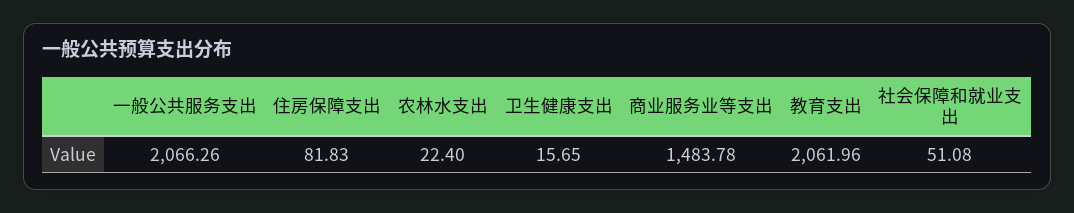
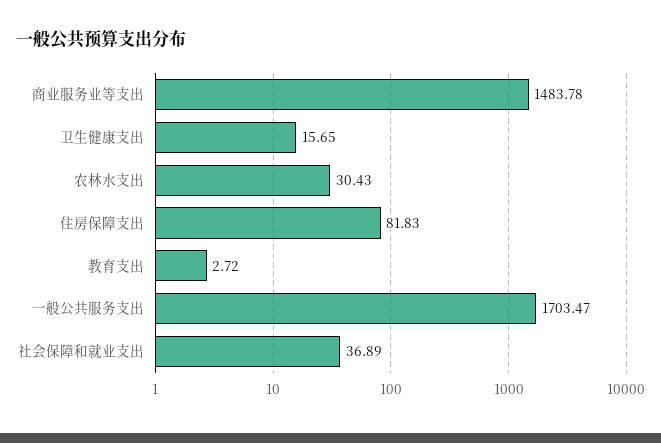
  {
-   "一般公共服务支出": 2066.26,
+   "一般公共服务支出": 1703.47,
    "住房保障支出": 81.83,
-   "农林水支出": 22.4,
+   "农林水支出": 30.43,
    "卫生健康支出": 15.65,
    "商业服务业等支出": 1483.78,
-   "教育支出": 2061.96,
+   "教育支出": 2.72,
-   "社会保障和就业支出": 51.08
+   "社会保障和就业支出": 36.89
  }

